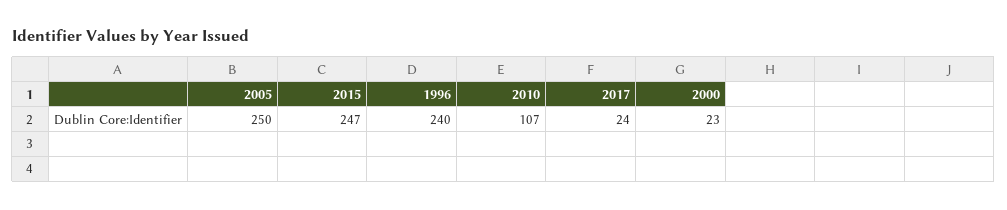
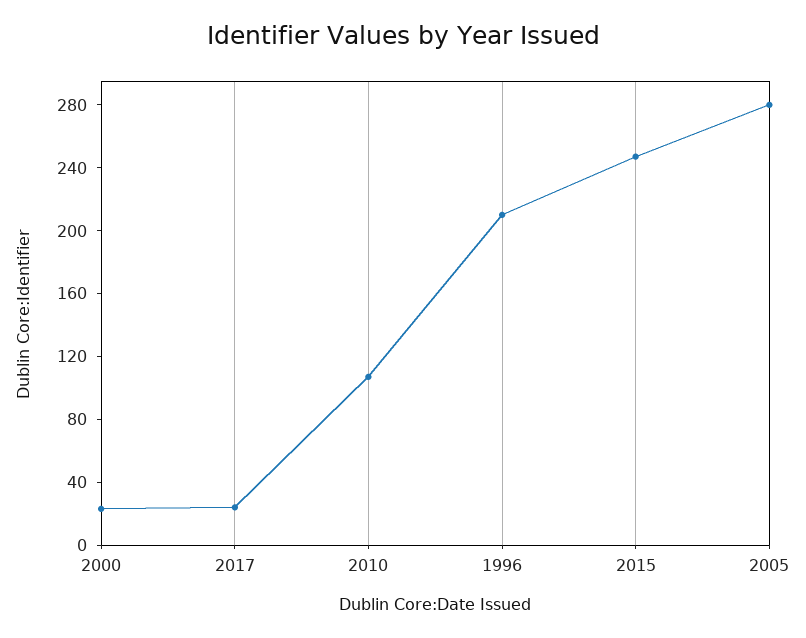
  {
-   "2005": 250,
+   "2005": 280,
    "2015": 247,
-   "1996": 240,
+   "1996": 210,
    "2010": 107,
    "2017": 24,
    "2000": 23
  }

